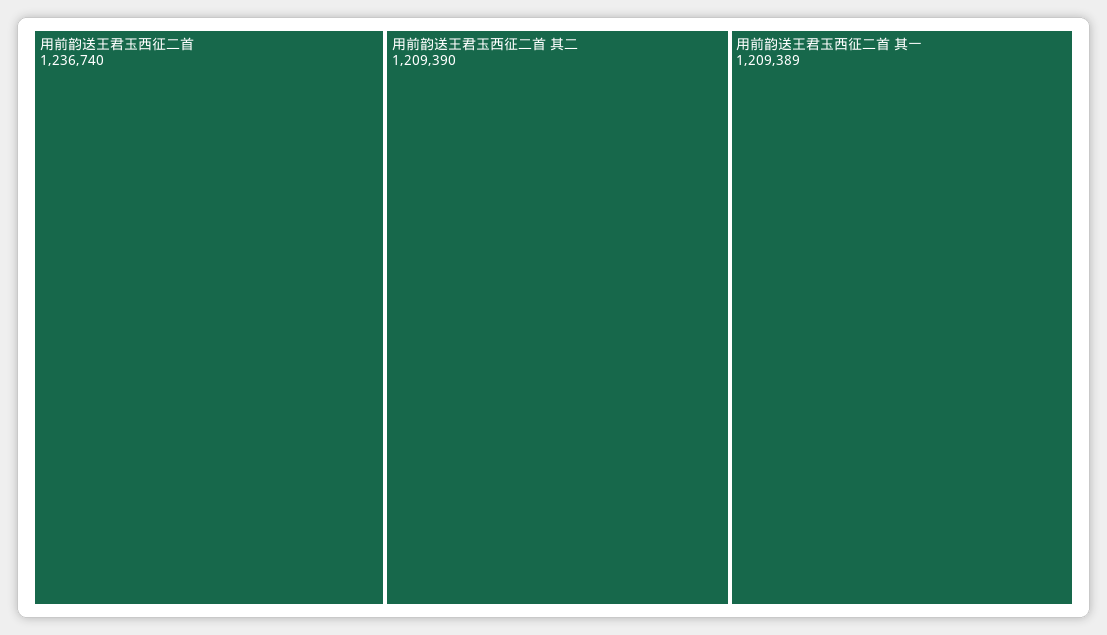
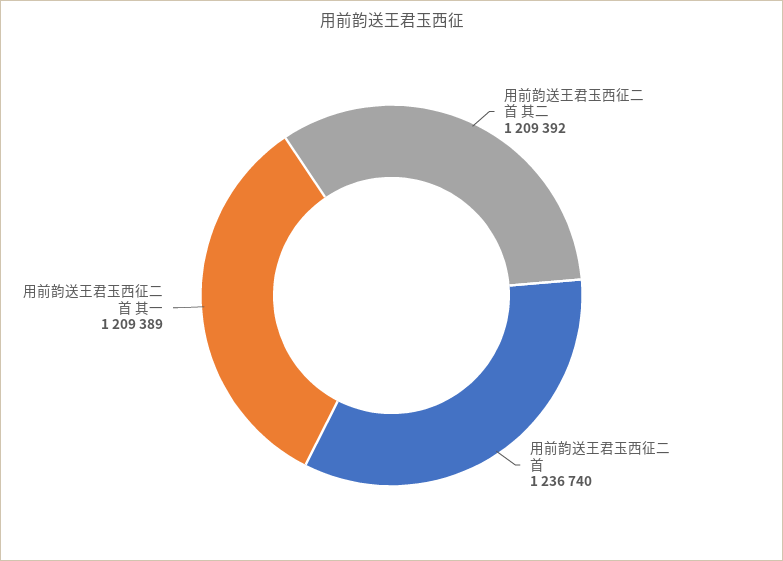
  {
    "用前韵送王君玉西征二首": 1236740,
-   "用前韵送王君玉西征二首 其二": 1209390,
+   "用前韵送王君玉西征二首 其二": 1209392,
    "用前韵送王君玉西征二首 其一": 1209389
  }

